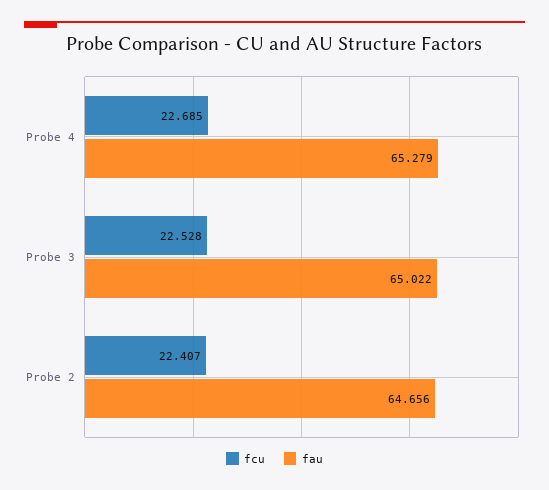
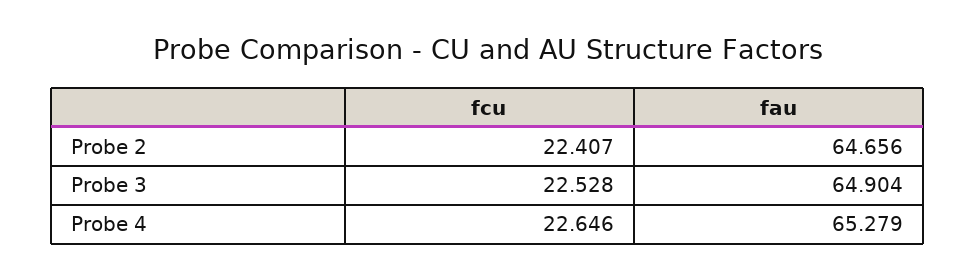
  {
    "fcu": {
-     "Probe 4": 22.685,
+     "Probe 4": 22.646,
      "Probe 3": 22.528,
      "Probe 2": 22.407
    },
    "fau": {
      "Probe 4": 65.279,
-     "Probe 3": 65.022,
+     "Probe 3": 64.904,
      "Probe 2": 64.656
    }
  }

